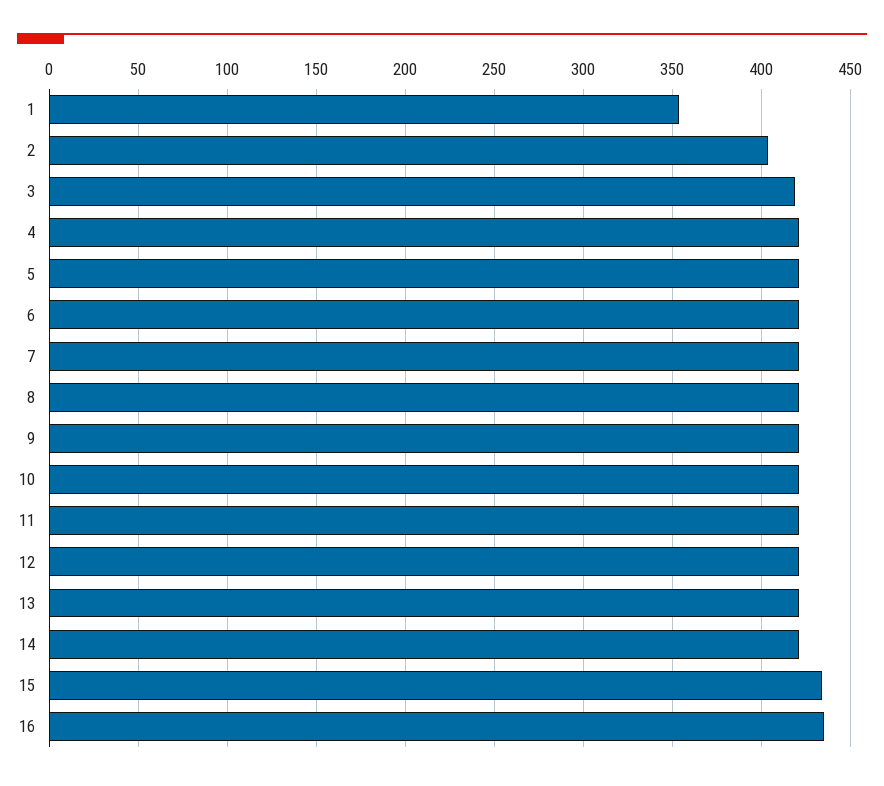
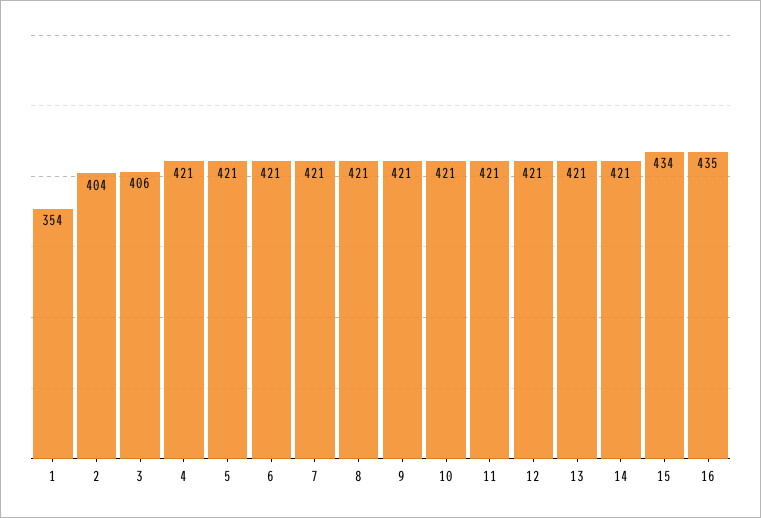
  {
    "1": 354,
    "2": 404,
-   "3": 420,
+   "3": 406,
    "4": 421,
    "5": 421,
    "6": 421,
    "7": 421,
    "8": 421,
    "9": 421,
    "10": 421,
    "11": 421,
    "12": 421,
    "13": 421,
    "14": 421,
    "15": 434,
    "16": 435
  }

